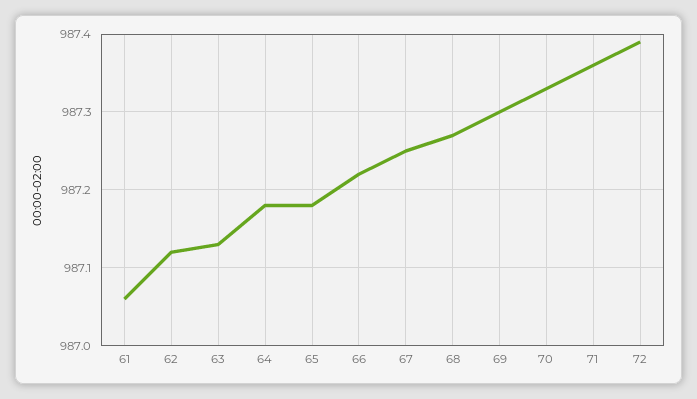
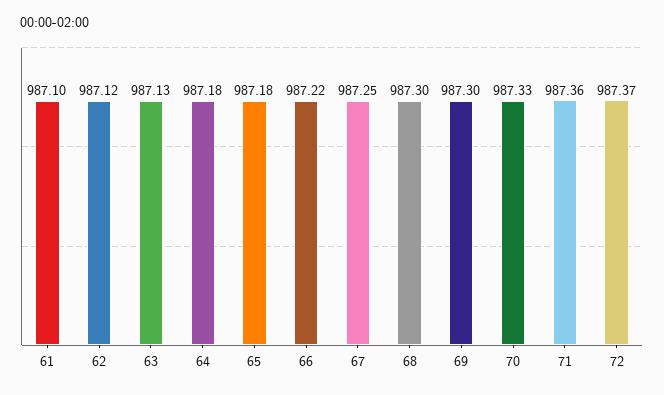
  {
-   "61": 987.06,
+   "61": 987.1,
    "62": 987.12,
    "63": 987.13,
    "64": 987.18,
    "65": 987.18,
    "66": 987.22,
    "67": 987.25,
-   "68": 987.27,
+   "68": 987.3,
    "69": 987.3,
    "70": 987.33,
    "71": 987.36,
-   "72": 987.39
+   "72": 987.37
  }

